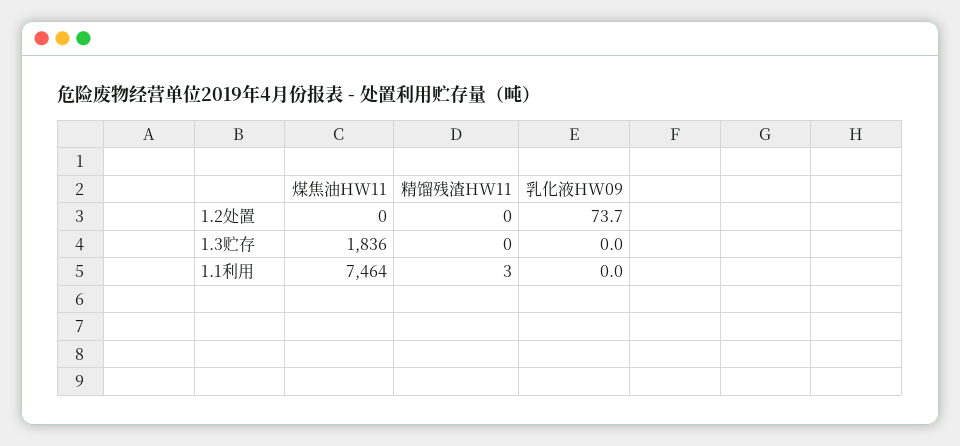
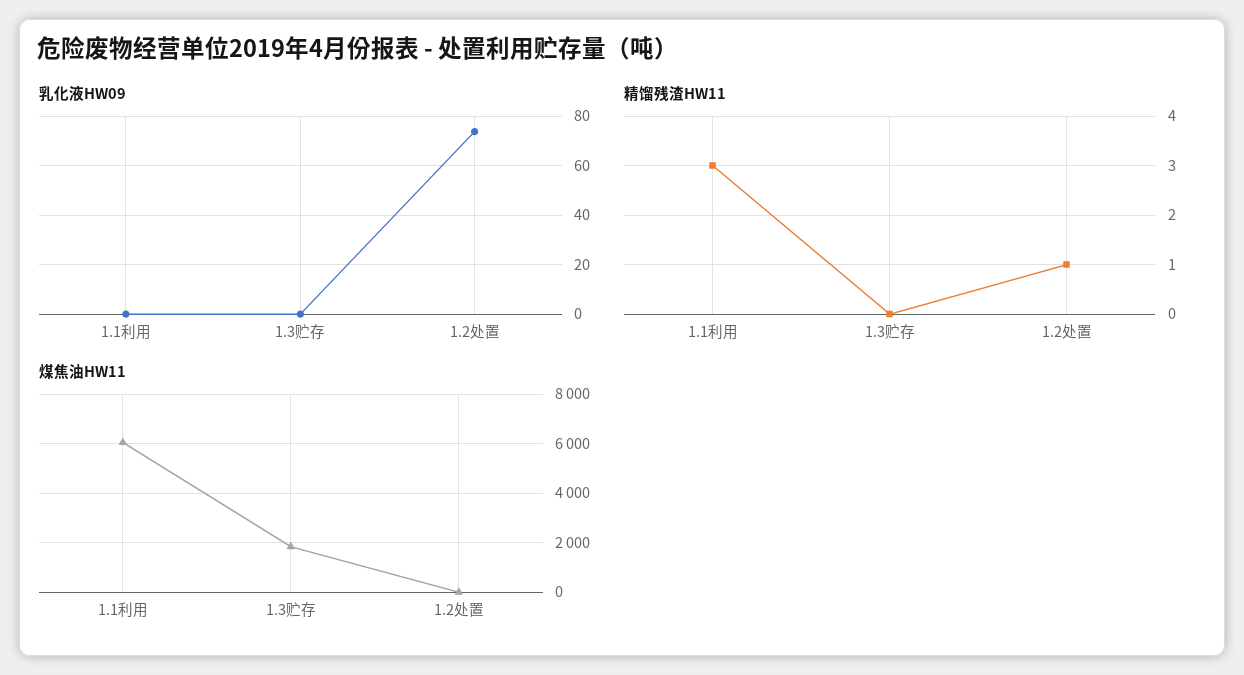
  {
    "煤焦油HW11": {
      "1.2处置": 0,
      "1.3贮存": 1836,
-     "1.1利用": 7464
+     "1.1利用": 6000
    },
    "精馏残渣HW11": {
-     "1.2处置": 0,
+     "1.2处置": 1,
      "1.3贮存": 0,
      "1.1利用": 3
    },
    "乳化液HW09": {
      "1.2处置": 73.7,
      "1.3贮存": 0,
      "1.1利用": 0
    }
  }

